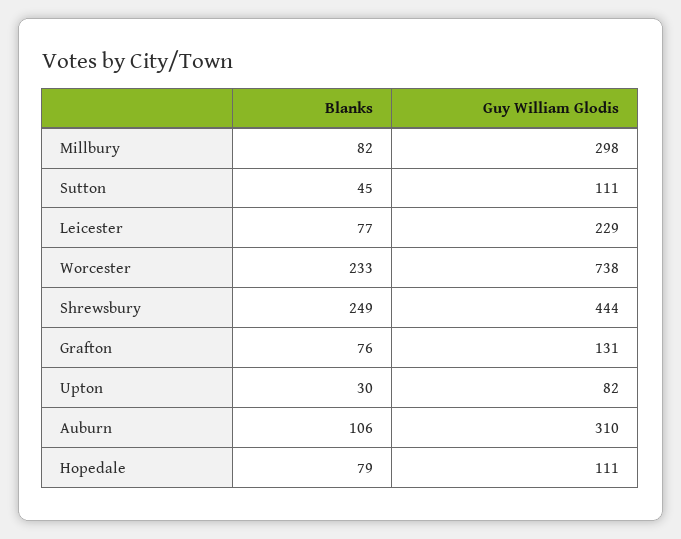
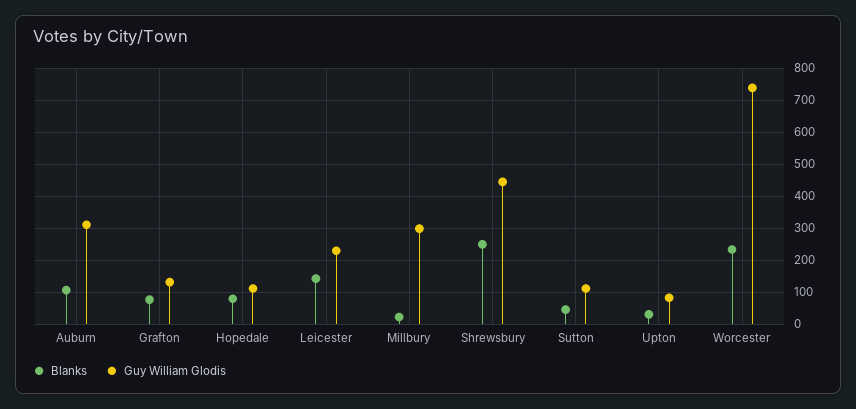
  {
    "Blanks": {
-     "Millbury": 82,
+     "Millbury": 20,
      "Sutton": 45,
-     "Leicester": 77,
+     "Leicester": 140,
      "Worcester": 233,
      "Shrewsbury": 249,
      "Grafton": 76,
      "Upton": 30,
      "Auburn": 106,
      "Hopedale": 79
    },
    "Guy William Glodis": {
      "Millbury": 298,
      "Sutton": 111,
      "Leicester": 229,
      "Worcester": 738,
      "Shrewsbury": 444,
      "Grafton": 131,
      "Upton": 82,
      "Auburn": 310,
      "Hopedale": 111
    }
  }

